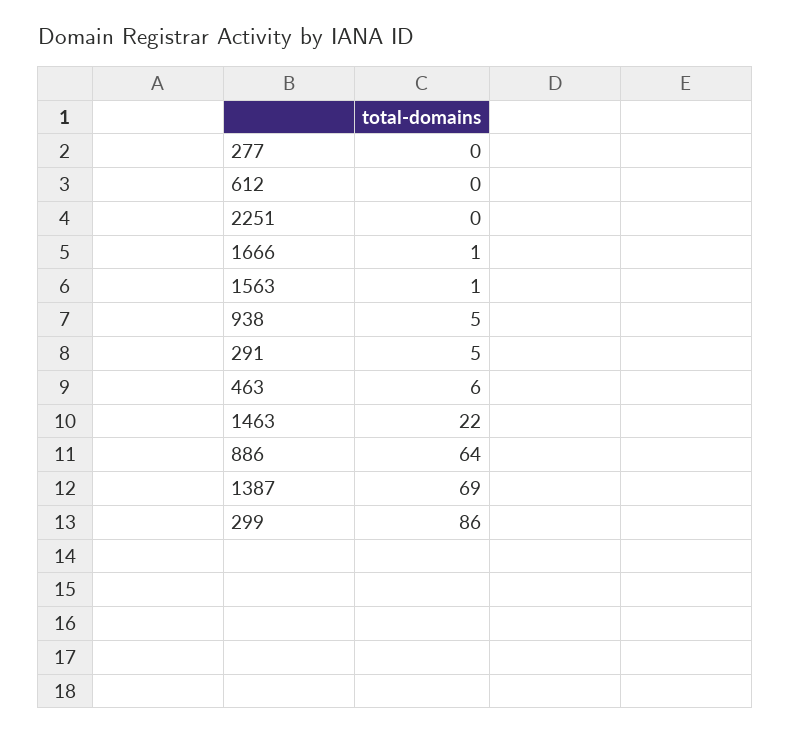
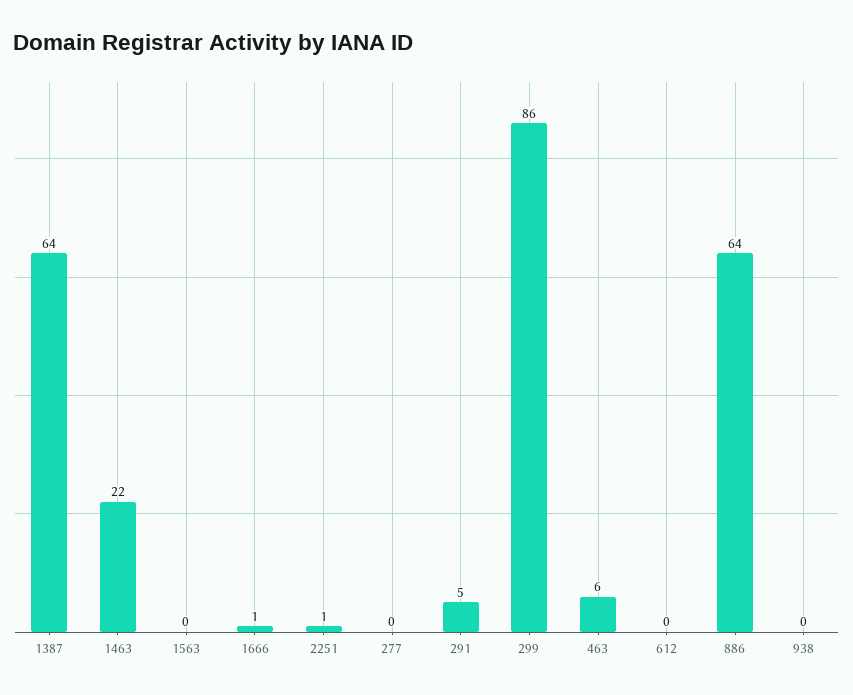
  {
    "277": 0,
    "612": 0,
-   "2251": 0,
+   "2251": 1,
    "1666": 1,
-   "1563": 1,
+   "1563": 0,
-   "938": 5,
+   "938": 0,
    "291": 5,
    "463": 6,
    "1463": 22,
    "886": 64,
-   "1387": 69,
+   "1387": 64,
    "299": 86
  }

